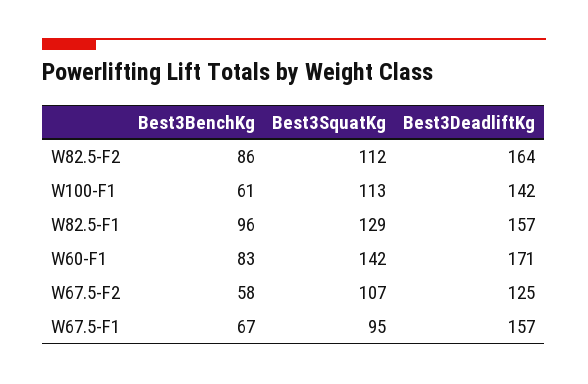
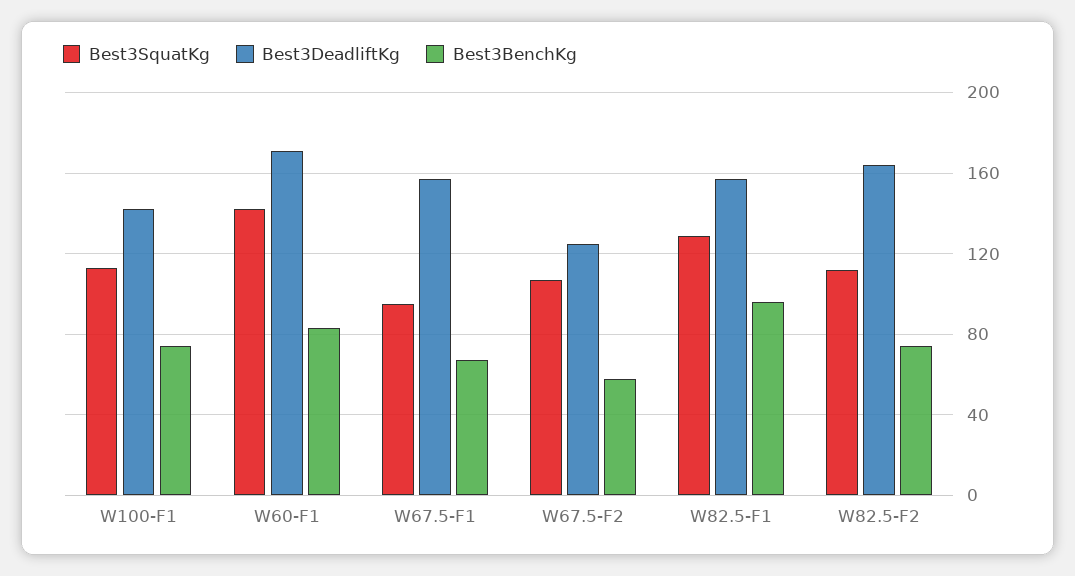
  {
    "Best3BenchKg": {
-     "W82.5-F2": 86,
+     "W82.5-F2": 75,
-     "W100-F1": 61,
+     "W100-F1": 75,
      "W82.5-F1": 96,
      "W60-F1": 83,
      "W67.5-F2": 58,
      "W67.5-F1": 67
    },
    "Best3SquatKg": {
      "W82.5-F2": 112,
      "W100-F1": 113,
      "W82.5-F1": 129,
      "W60-F1": 142,
      "W67.5-F2": 107,
      "W67.5-F1": 95
    },
    "Best3DeadliftKg": {
      "W82.5-F2": 164,
      "W100-F1": 142,
      "W82.5-F1": 157,
      "W60-F1": 171,
      "W67.5-F2": 125,
      "W67.5-F1": 157
    }
  }

